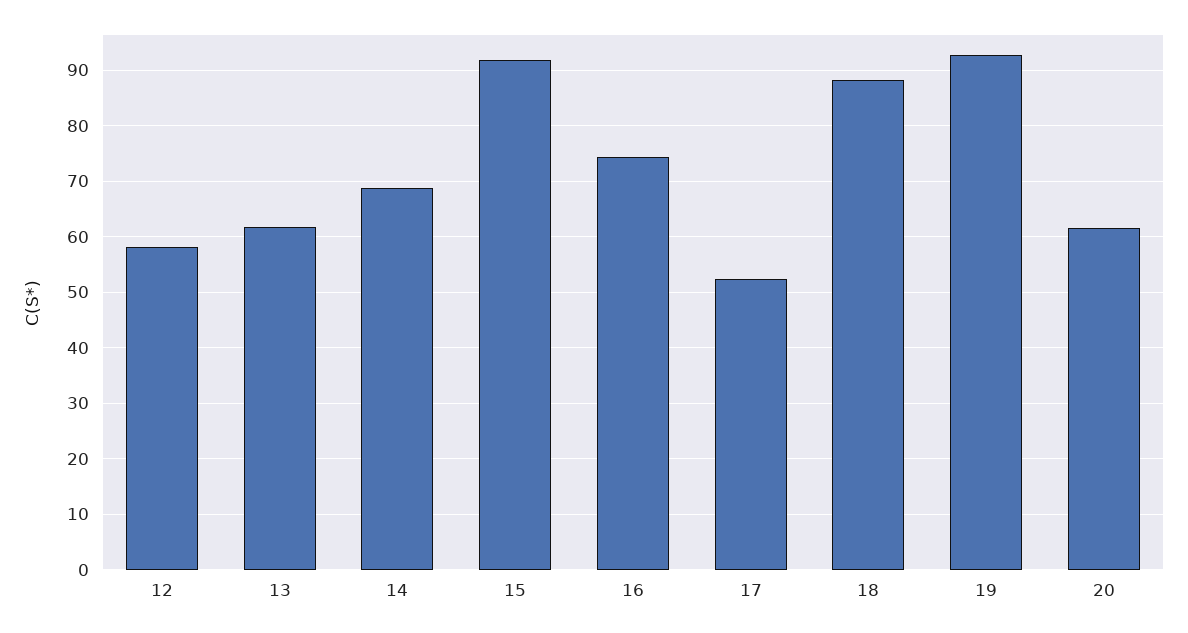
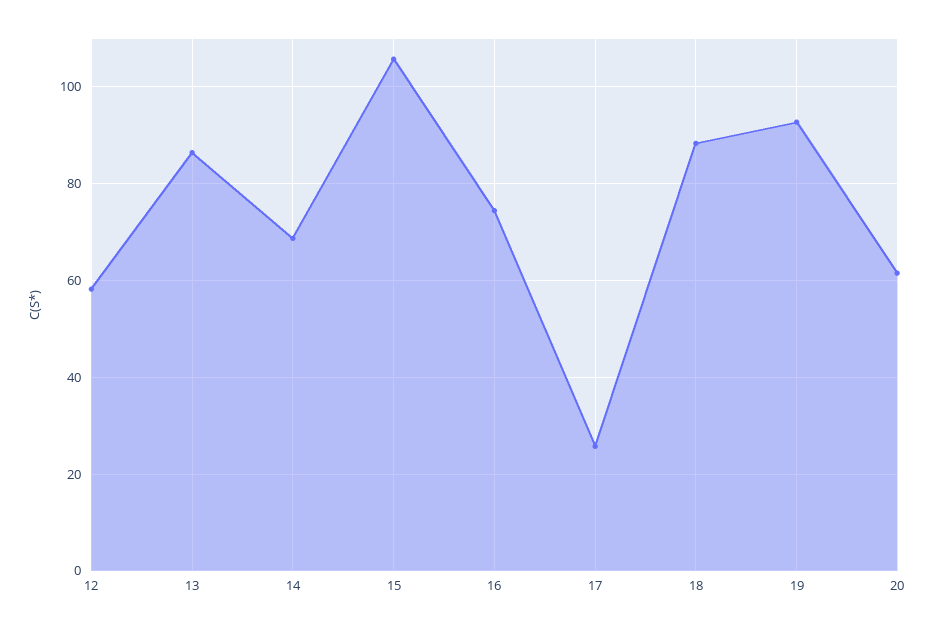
  {
    "12": 58,
-   "13": 62,
+   "13": 86,
    "14": 68,
-   "15": 92,
+   "15": 106,
    "16": 74,
-   "17": 52,
+   "17": 26,
    "18": 88,
    "19": 92,
    "20": 62
  }

